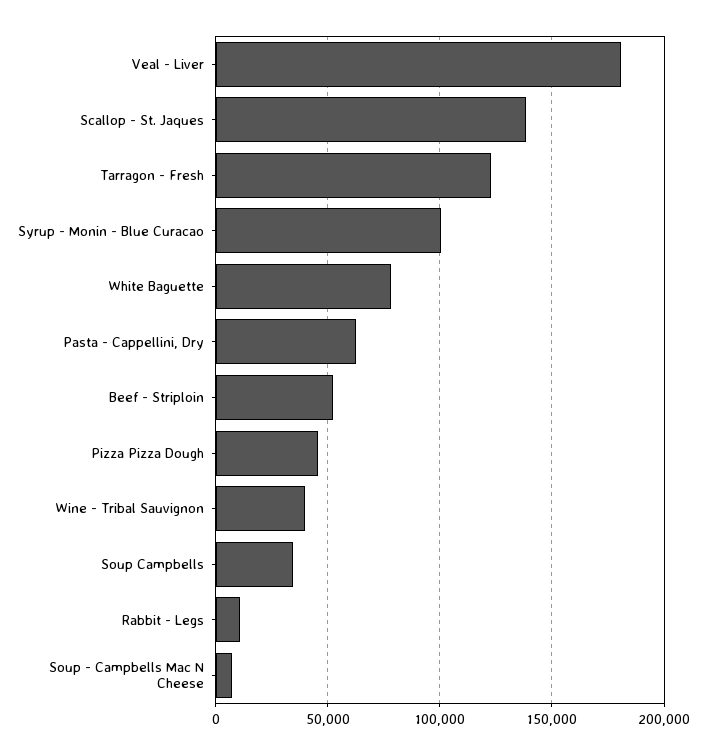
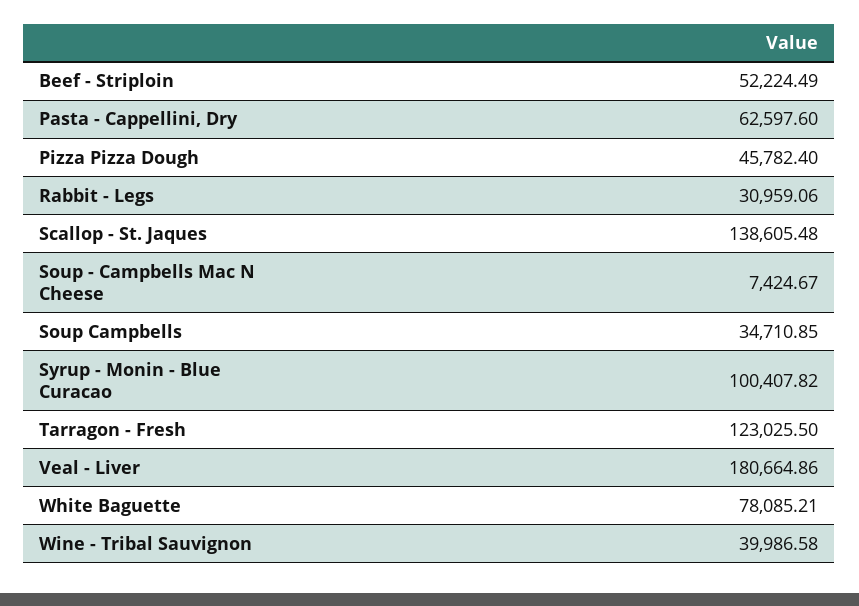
  {
    "Veal - Liver": 180664.86,
    "Scallop - St. Jaques": 138605.48,
    "Tarragon - Fresh": 123025.5,
    "Syrup - Monin - Blue Curacao": 100407.82,
    "White Baguette": 78085.21,
    "Pasta - Cappellini, Dry": 62597.6,
    "Beef - Striploin": 52224.49,
    "Pizza Pizza Dough": 45782.4,
    "Wine - Tribal Sauvignon": 39986.58,
    "Soup Campbells": 34710.85,
-   "Rabbit - Legs": 10000,
+   "Rabbit - Legs": 30959.06,
    "Soup - Campbells Mac N Cheese": 7424.67
  }

